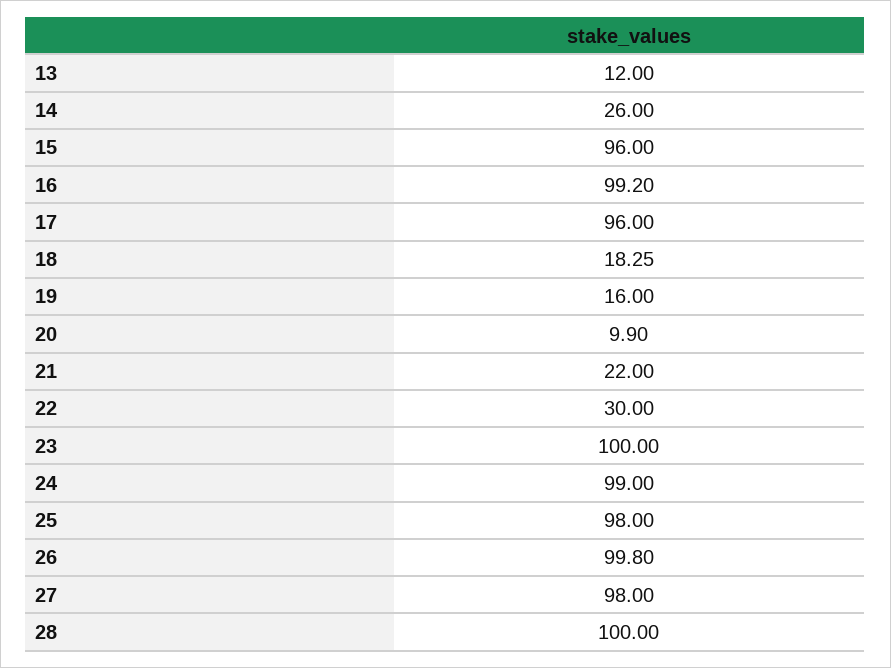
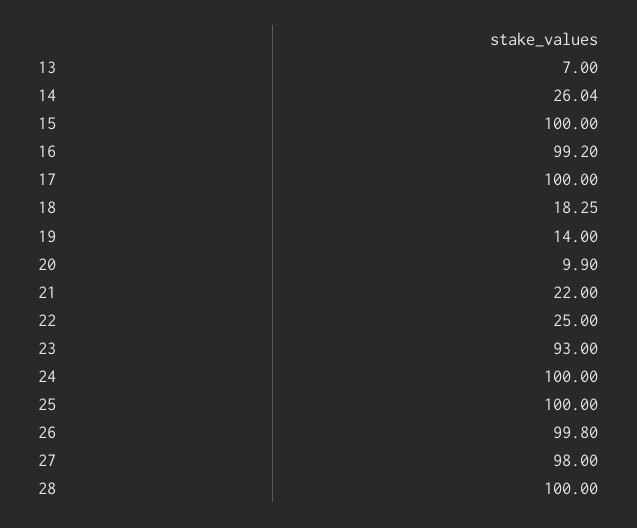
  {
-   "13": 12,
+   "13": 7,
-   "14": 26,
+   "14": 26.04,
-   "15": 96,
+   "15": 100,
    "16": 99.2,
-   "17": 96,
+   "17": 100,
    "18": 18.25,
-   "19": 16,
+   "19": 14,
    "20": 9.9,
    "21": 22,
-   "22": 30,
+   "22": 25,
-   "23": 100,
+   "23": 93,
-   "24": 99,
+   "24": 100,
-   "25": 98,
+   "25": 100,
    "26": 99.8,
    "27": 98,
    "28": 100
  }

